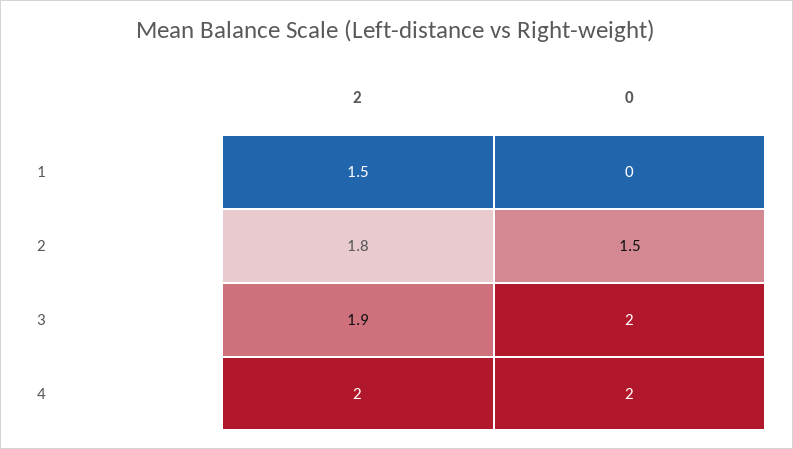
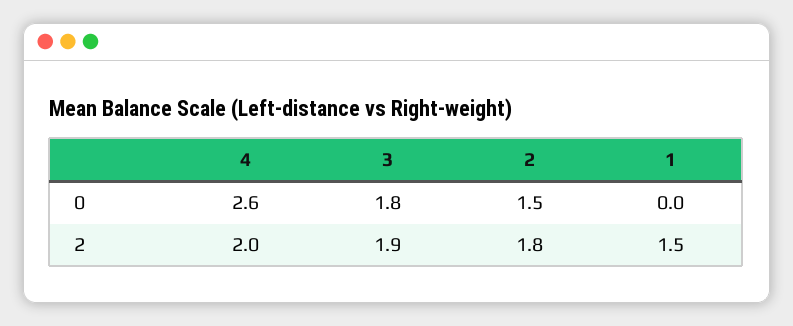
  {
    "2": {
      "1": 1.5,
      "2": 1.8,
      "3": 1.9,
      "4": 2
    },
    "0": {
      "1": 0,
      "2": 1.5,
-     "3": 2,
+     "3": 1.8,
-     "4": 2
+     "4": 2.6
    }
  }

